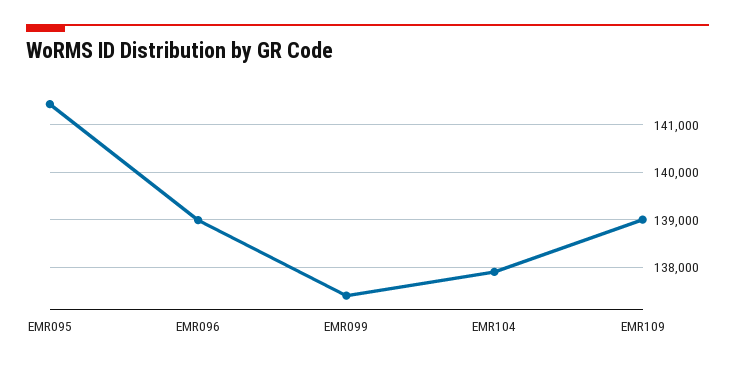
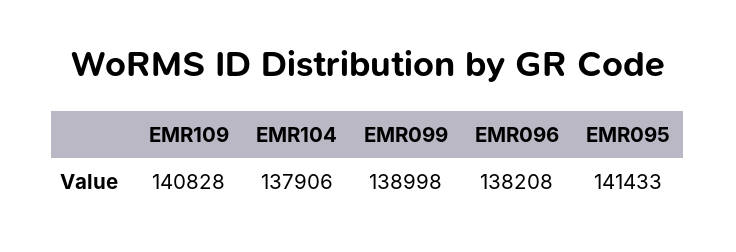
  {
    "EMR095": 141433,
-   "EMR096": 139000,
+   "EMR096": 138208,
-   "EMR099": 137400,
+   "EMR099": 138998,
    "EMR104": 137906,
-   "EMR109": 139000
+   "EMR109": 140828
  }

